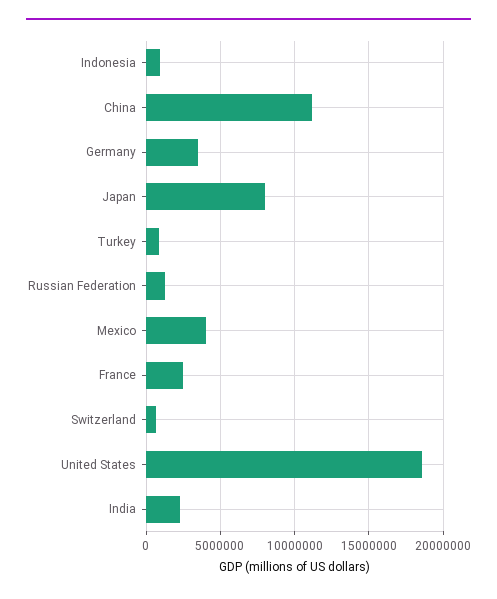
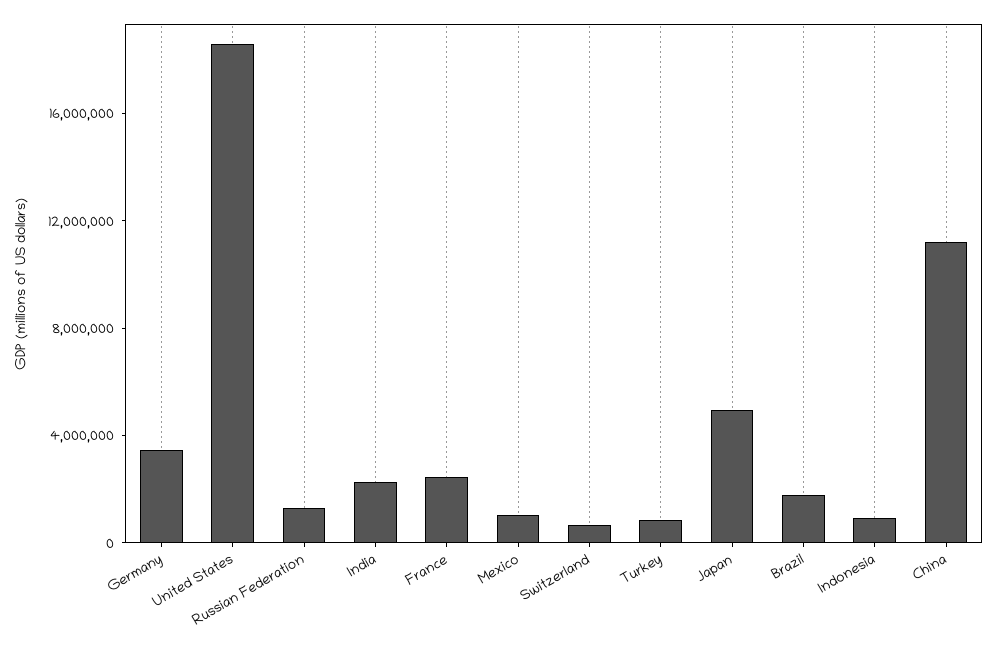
  {
    "Indonesia": 1000000,
    "China": 11000000,
    "Germany": 3500000,
-   "Japan": 8000000,
+   "Japan": 5000000,
    "Turkey": 1000000,
    "Russian Federation": 1500000,
-   "Mexico": 4000000,
+   "Mexico": 1000000,
    "France": 2500000,
    "Switzerland": 500000,
    "United States": 18500000,
-   "India": 2500000
+   "India": 2500000,
+   "Brazil": 2000000
  }

